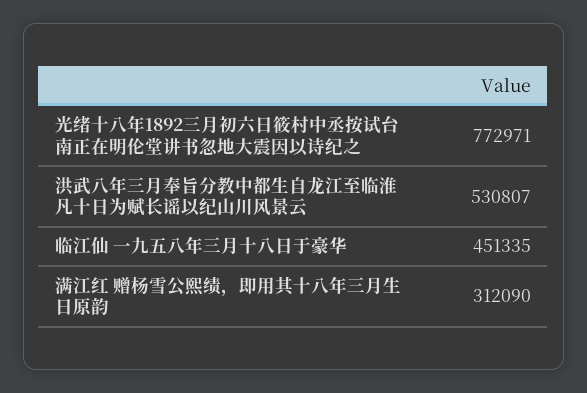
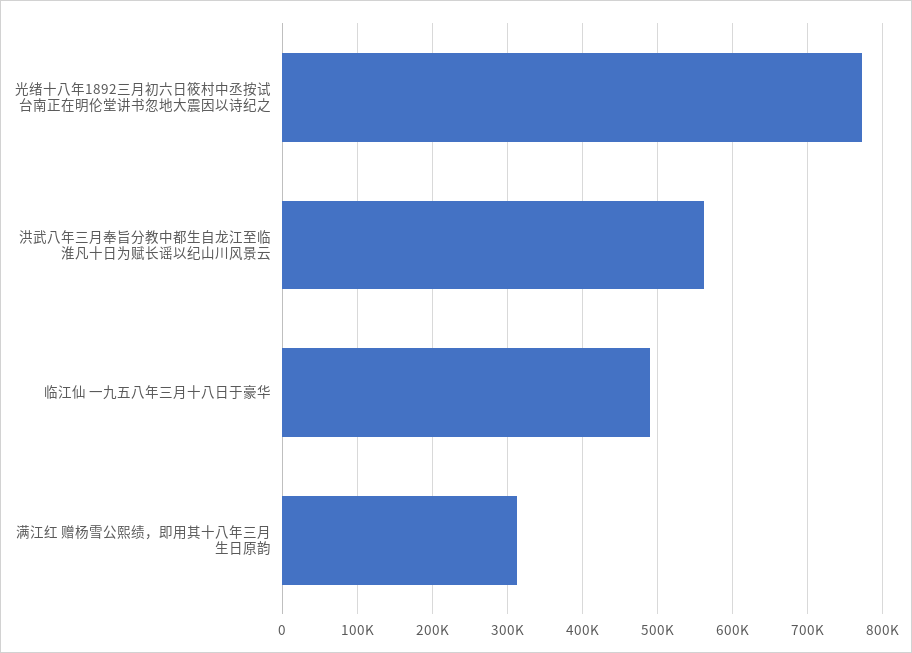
  {
    "光绪十八年1892三月初六日筱村中丞按试台南正在明伦堂讲书忽地大震因以诗纪之": 772971,
-   "洪武八年三月奉旨分教中都生自龙江至临淮凡十日为赋长谣以纪山川风景云": 530807,
+   "洪武八年三月奉旨分教中都生自龙江至临淮凡十日为赋长谣以纪山川风景云": 560000,
-   "临江仙 一九五八年三月十八日于豪华": 451335,
+   "临江仙 一九五八年三月十八日于豪华": 490000,
    "满江红 赠杨雪公熙绩，即用其十八年三月生日原韵": 312090
  }

